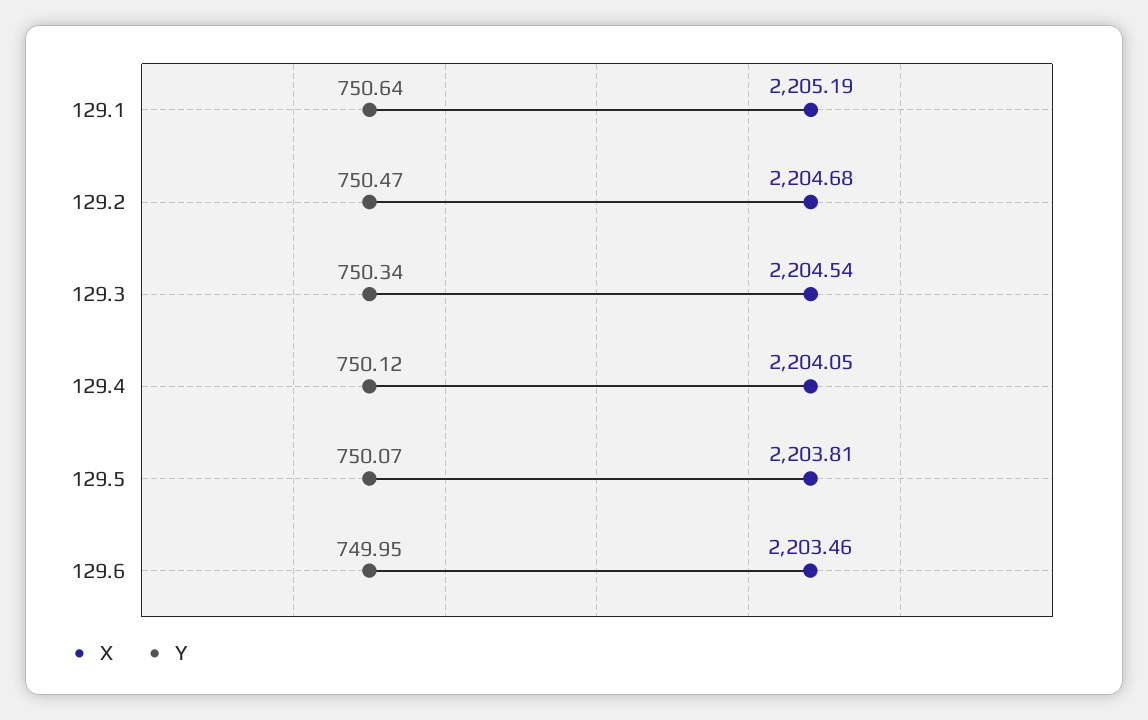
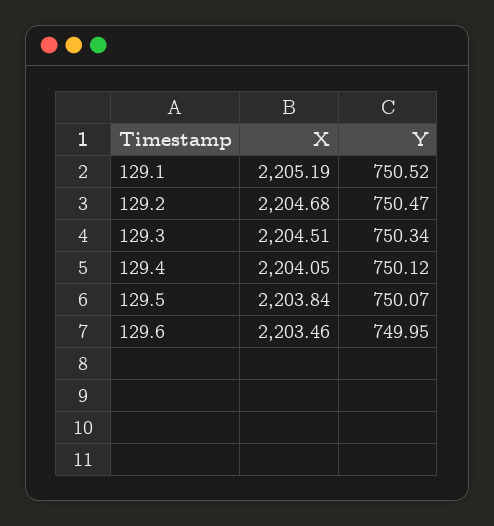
  {
    "X": {
      "129.1": 2205.19,
      "129.2": 2204.68,
-     "129.3": 2204.54,
+     "129.3": 2204.51,
      "129.4": 2204.05,
-     "129.5": 2203.81,
+     "129.5": 2203.84,
      "129.6": 2203.46
    },
    "Y": {
-     "129.1": 750.64,
+     "129.1": 750.52,
      "129.2": 750.47,
      "129.3": 750.34,
      "129.4": 750.12,
      "129.5": 750.07,
      "129.6": 749.95
    }
  }

